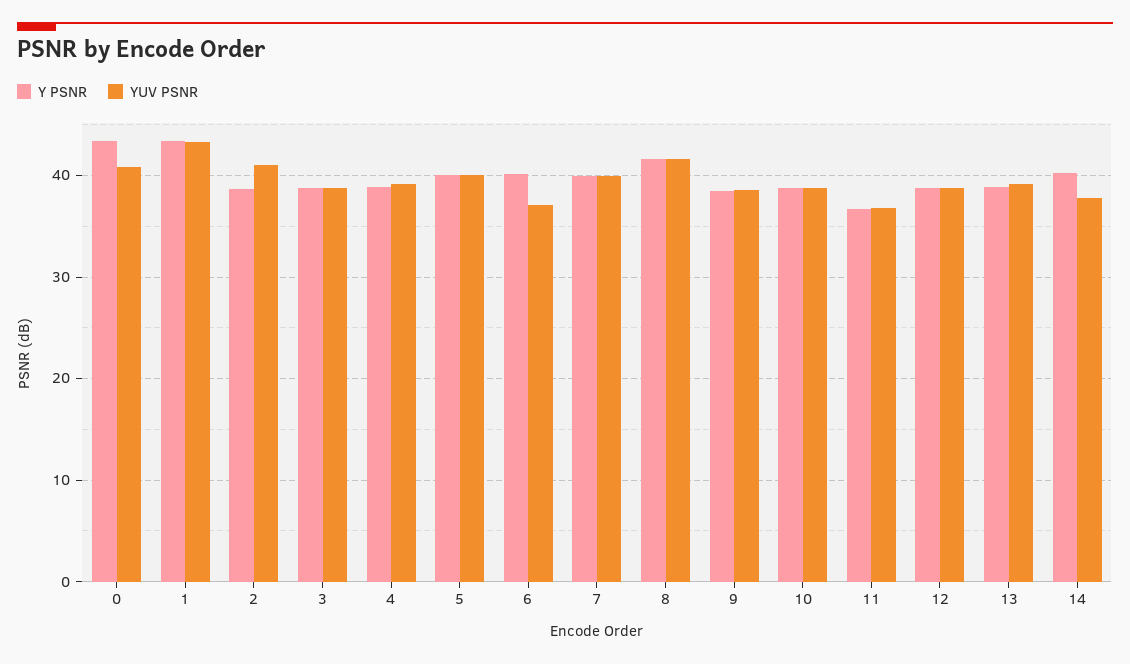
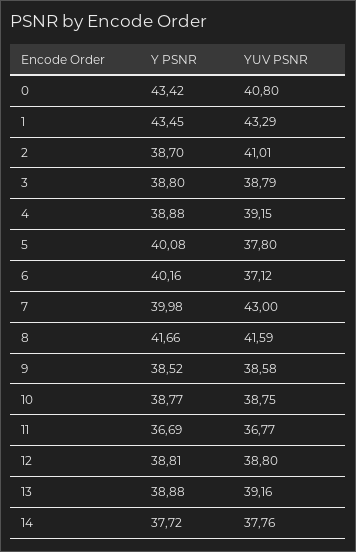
  {
    "Y PSNR": {
      "0": 43.42,
      "1": 43.45,
      "2": 38.7,
      "3": 38.8,
      "4": 38.88,
      "5": 40.08,
      "6": 40.16,
      "7": 39.98,
      "8": 41.66,
      "9": 38.52,
      "10": 38.77,
      "11": 36.69,
      "12": 38.81,
      "13": 38.88,
-     "14": 40
+     "14": 37.72
    },
    "YUV PSNR": {
      "0": 40.8,
      "1": 43.29,
      "2": 41.01,
      "3": 38.79,
      "4": 39.15,
-     "5": 40,
+     "5": 37.8,
      "6": 37.12,
-     "7": 40,
+     "7": 43,
      "8": 41.59,
      "9": 38.58,
      "10": 38.75,
      "11": 36.77,
      "12": 38.8,
      "13": 39.16,
      "14": 37.76
    }
  }

